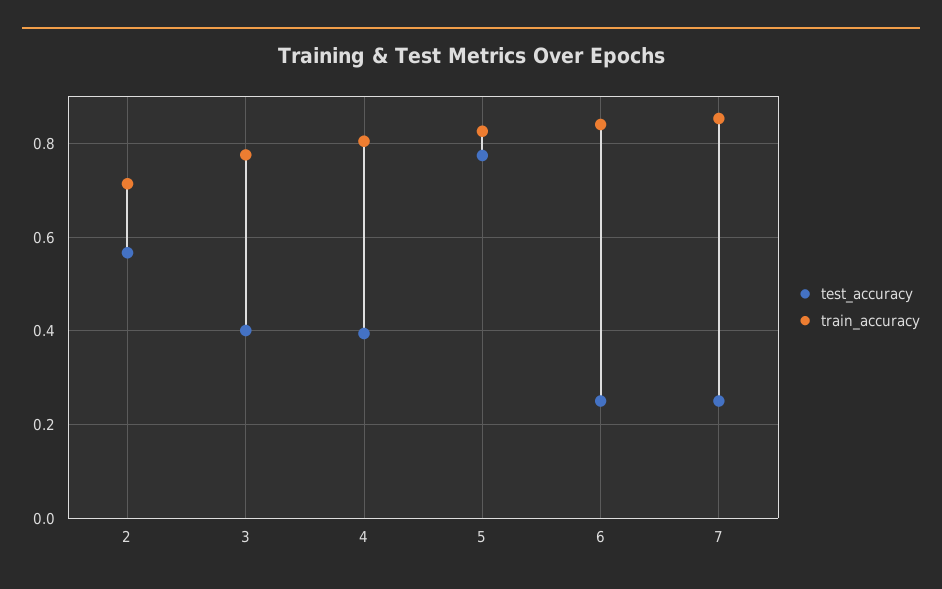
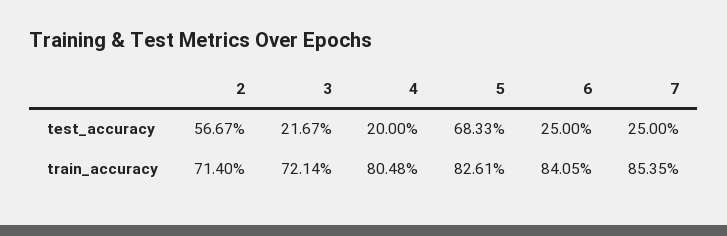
  {
    "test_accuracy": {
      "2": 0.5667,
-     "3": 0.4,
+     "3": 0.2167,
-     "4": 0.4,
+     "4": 0.2,
-     "5": 0.78,
+     "5": 0.6833,
      "6": 0.25,
      "7": 0.25
    },
    "train_accuracy": {
      "2": 0.714,
-     "3": 0.78,
+     "3": 0.7214,
      "4": 0.8048,
      "5": 0.8261,
      "6": 0.8405,
      "7": 0.8535
    }
  }

